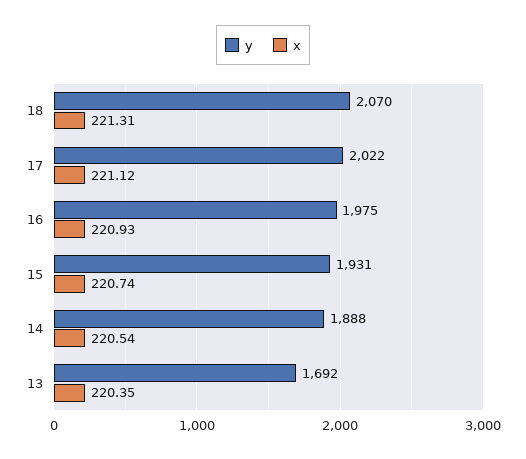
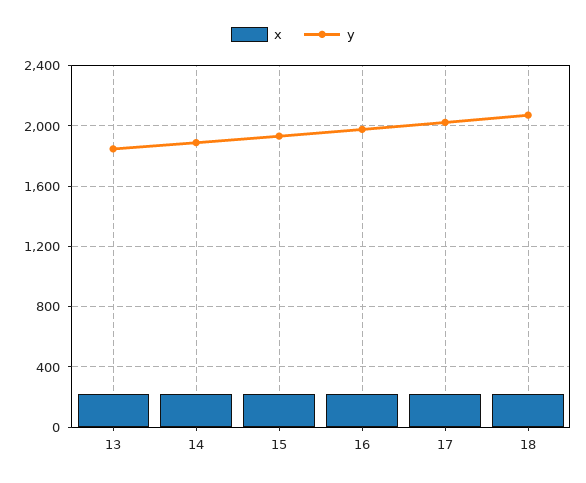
  {
    "y": {
      "18": 2070,
      "17": 2022,
      "16": 1975,
      "15": 1931,
      "14": 1888,
-     "13": 1692
+     "13": 1850
    },
    "x": {
      "18": 221.31,
      "17": 221.12,
      "16": 220.93,
      "15": 220.74,
      "14": 220.54,
      "13": 220.35
    }
  }

